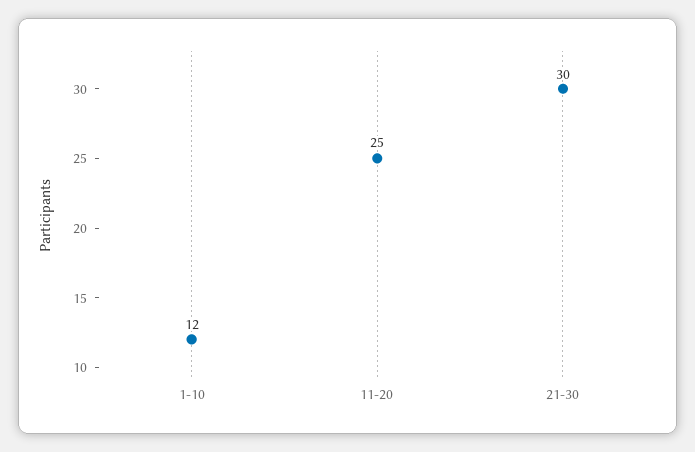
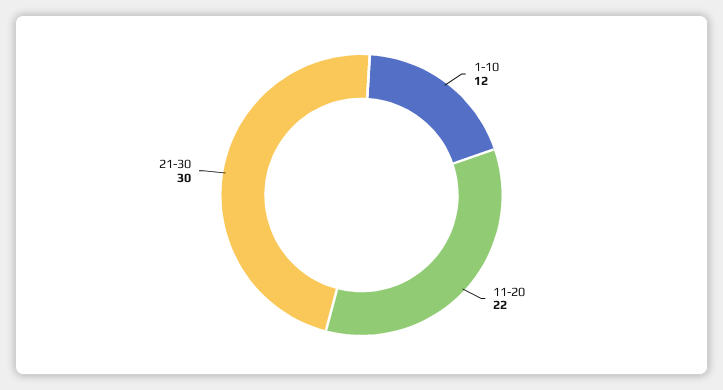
  {
    "1-10": 12,
-   "11-20": 25,
+   "11-20": 22,
    "21-30": 30
  }

